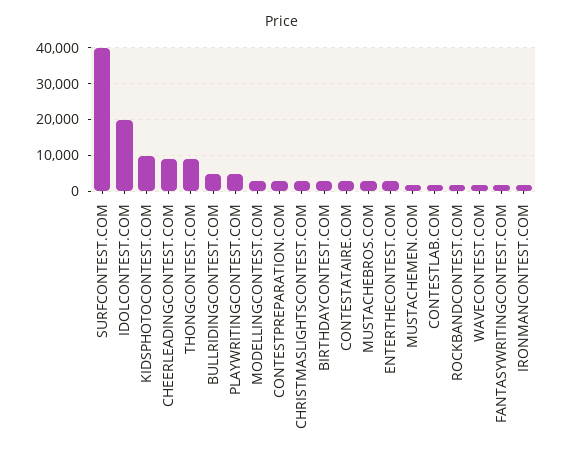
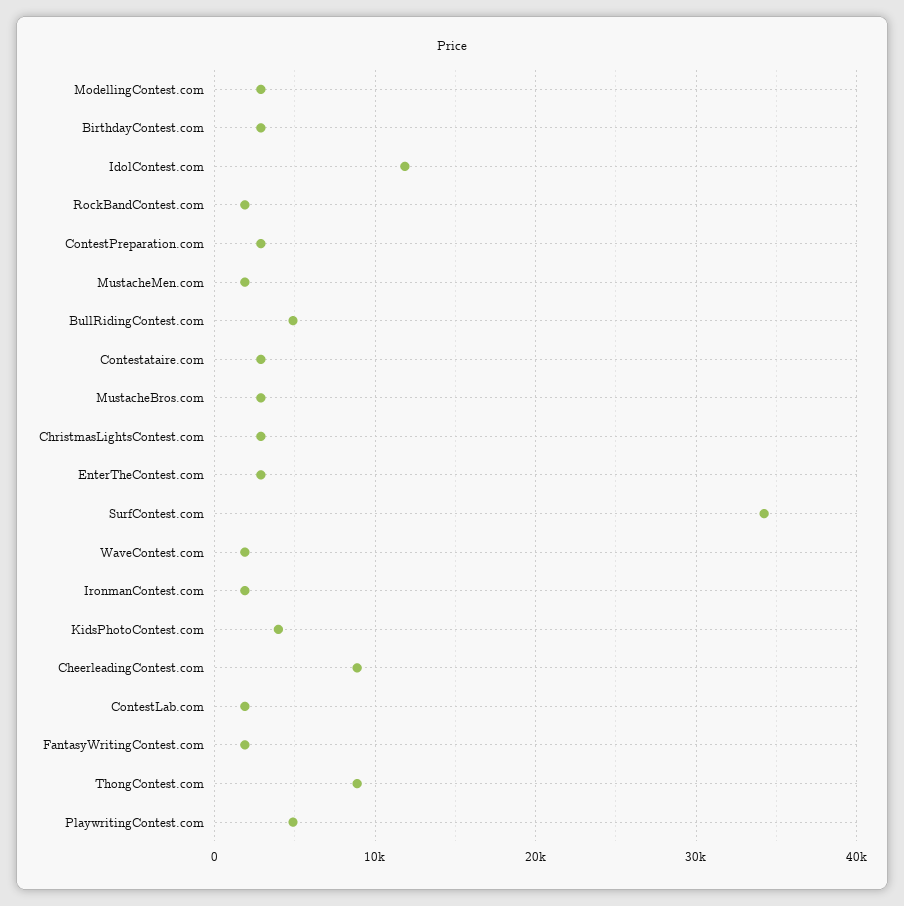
  {
-   "SURFCONTEST.COM": 40000,
+   "SURFCONTEST.COM": 34000,
-   "IDOLCONTEST.COM": 20000,
+   "IDOLCONTEST.COM": 12000,
-   "KIDSPHOTOCONTEST.COM": 10000,
+   "KIDSPHOTOCONTEST.COM": 4000,
    "CHEERLEADINGCONTEST.COM": 9000,
    "THONGCONTEST.COM": 9000,
    "BULLRIDINGCONTEST.COM": 5000,
    "PLAYWRITINGCONTEST.COM": 5000,
    "MODELLINGCONTEST.COM": 3000,
    "CONTESTPREPARATION.COM": 3000,
    "CHRISTMASLIGHTSCONTEST.COM": 3000,
    "BIRTHDAYCONTEST.COM": 3000,
    "CONTESTATAIRE.COM": 3000,
    "MUSTACHEBROS.COM": 3000,
    "ENTERTHECONTEST.COM": 3000,
    "MUSTACHEMEN.COM": 2000,
    "CONTESTLAB.COM": 2000,
    "ROCKBANDCONTEST.COM": 2000,
    "WAVECONTEST.COM": 2000,
    "FANTASYWRITINGCONTEST.COM": 2000,
    "IRONMANCONTEST.COM": 2000
  }

